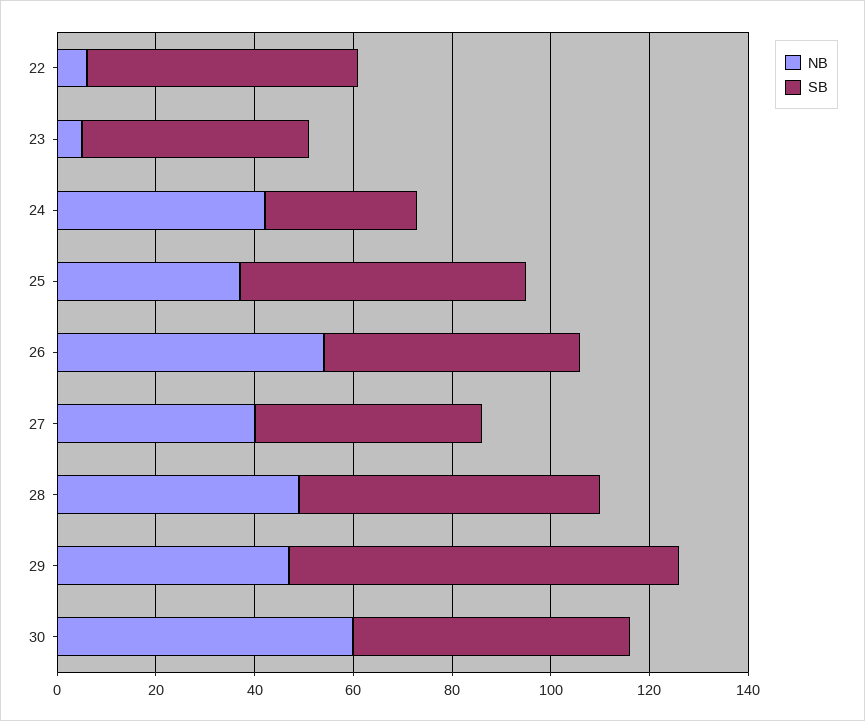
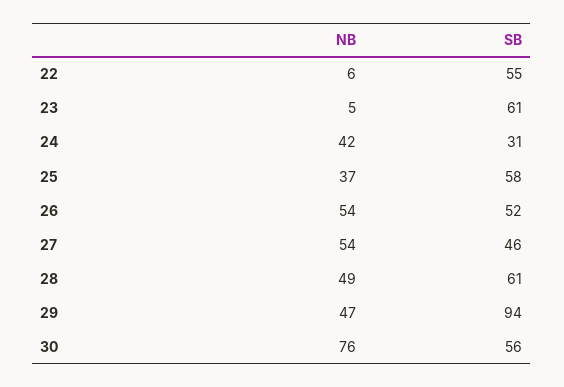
  {
    "NB": {
      "22": 6,
      "23": 5,
      "24": 42,
      "25": 37,
      "26": 54,
-     "27": 40,
+     "27": 54,
      "28": 49,
      "29": 47,
-     "30": 60
+     "30": 76
    },
    "SB": {
      "22": 55,
-     "23": 45,
+     "23": 61,
      "24": 31,
      "25": 58,
      "26": 52,
      "27": 46,
      "28": 61,
-     "29": 80,
+     "29": 94,
      "30": 56
    }
  }

